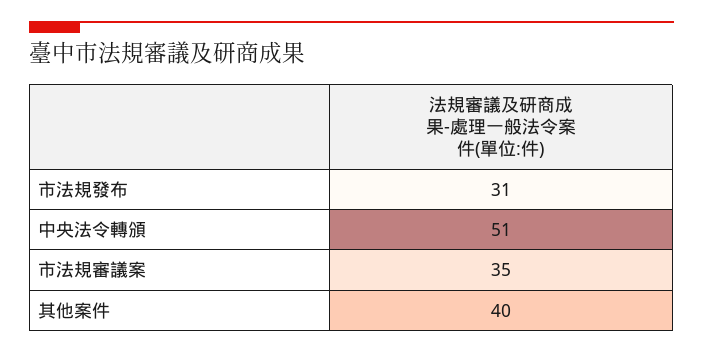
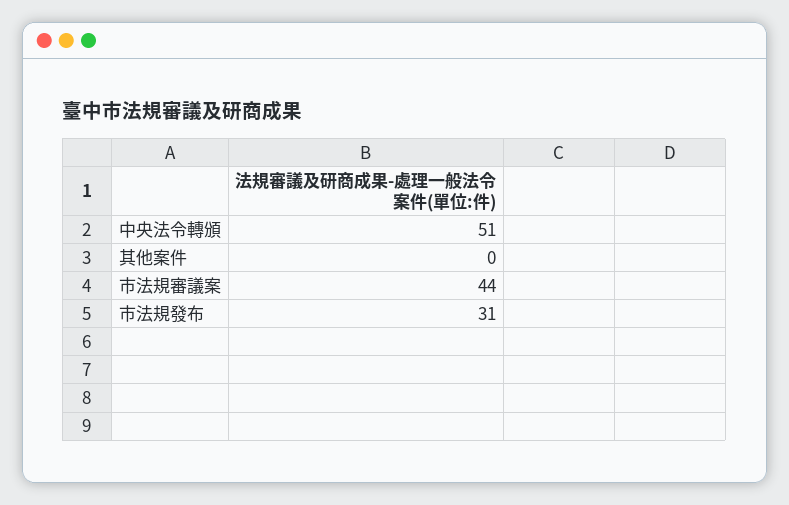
  {
    "市法規發布": 31,
    "中央法令轉頒": 51,
-   "市法規審議案": 35,
+   "市法規審議案": 44,
-   "其他案件": 40
+   "其他案件": 0
  }

